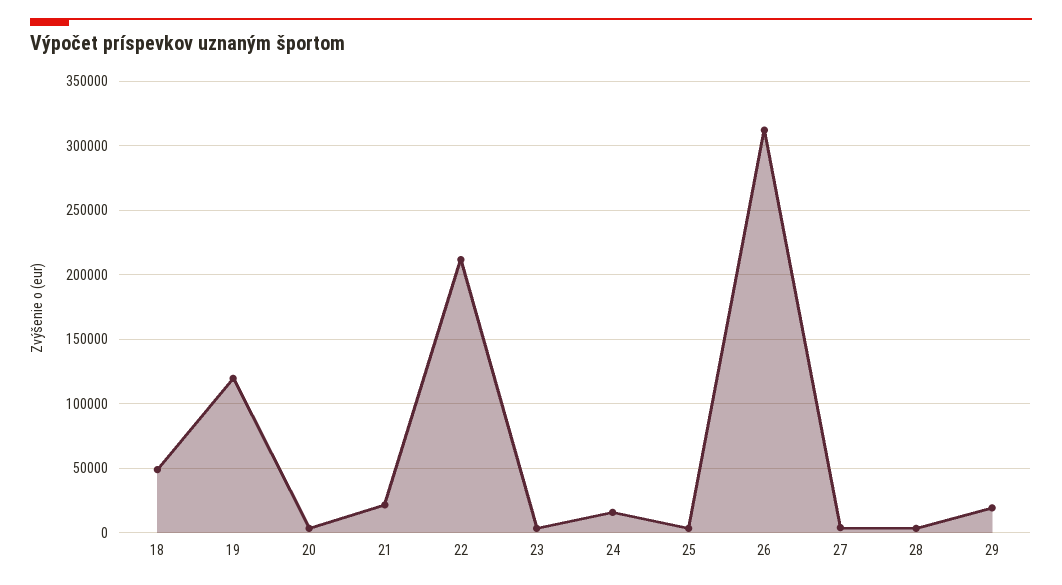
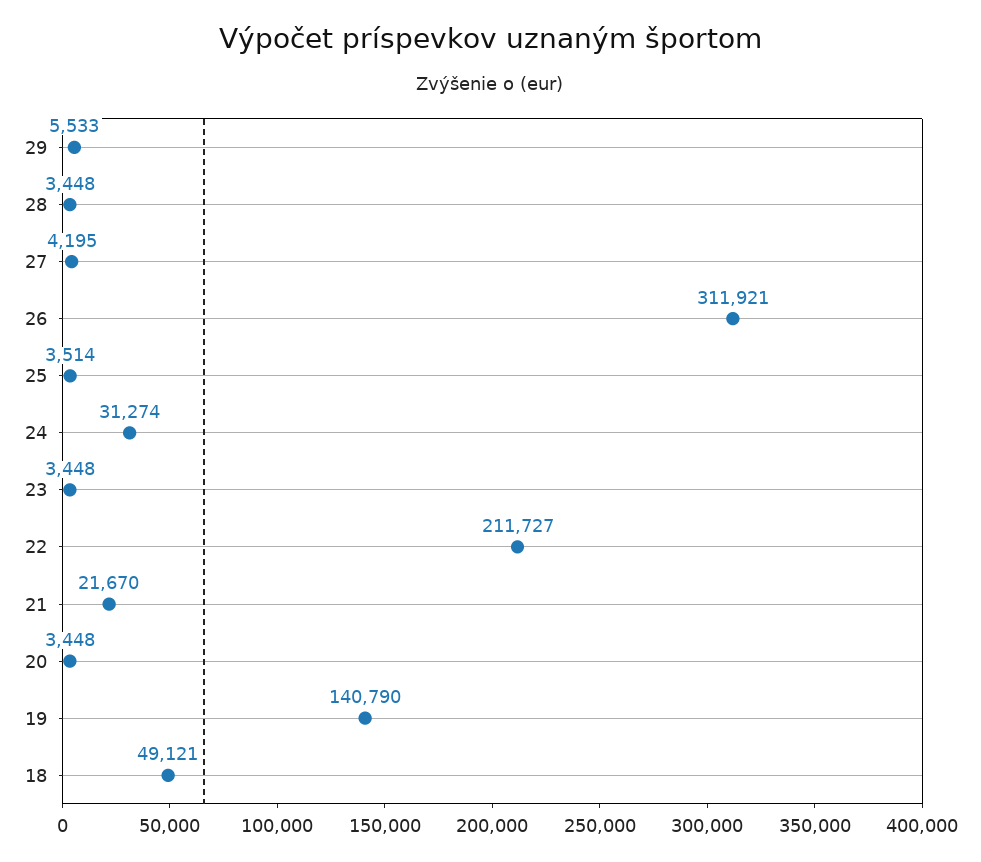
  {
    "18": 49121,
-   "19": 120000,
+   "19": 140790,
    "20": 3448,
    "21": 21670,
    "22": 211727,
    "23": 3448,
-   "24": 15000,
+   "24": 31274,
    "25": 3514,
    "26": 311921,
    "27": 4195,
    "28": 3448,
-   "29": 20000
+   "29": 5533
  }

